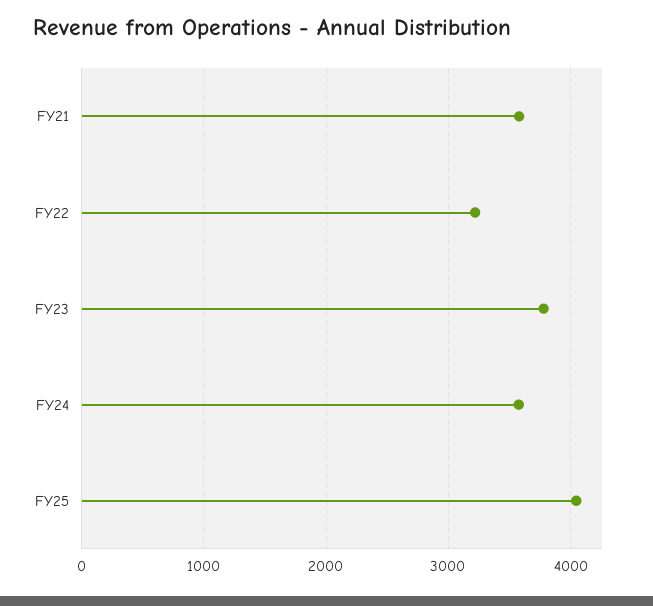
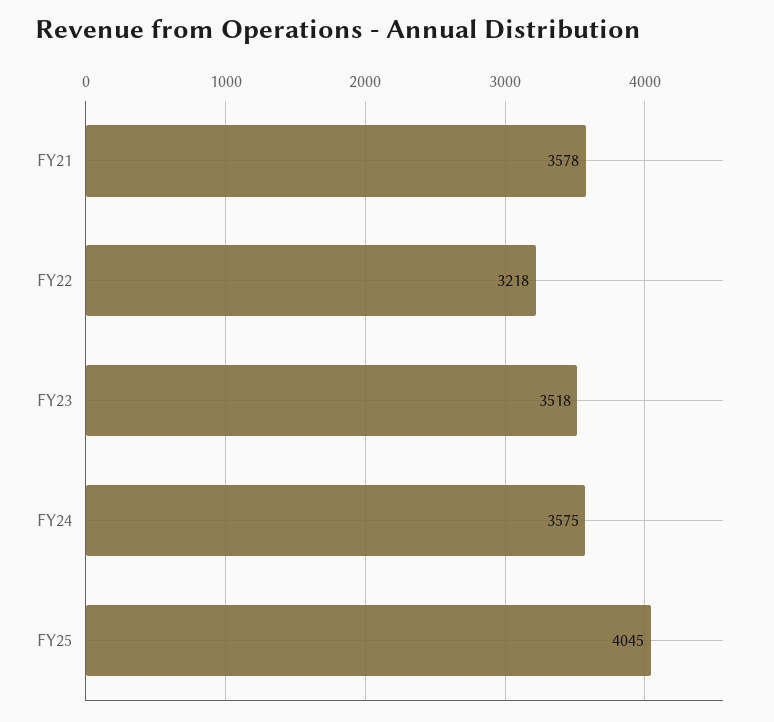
  {
    "FY21": 3578,
    "FY22": 3218,
-   "FY23": 3800,
+   "FY23": 3518,
    "FY24": 3575,
    "FY25": 4045
  }

